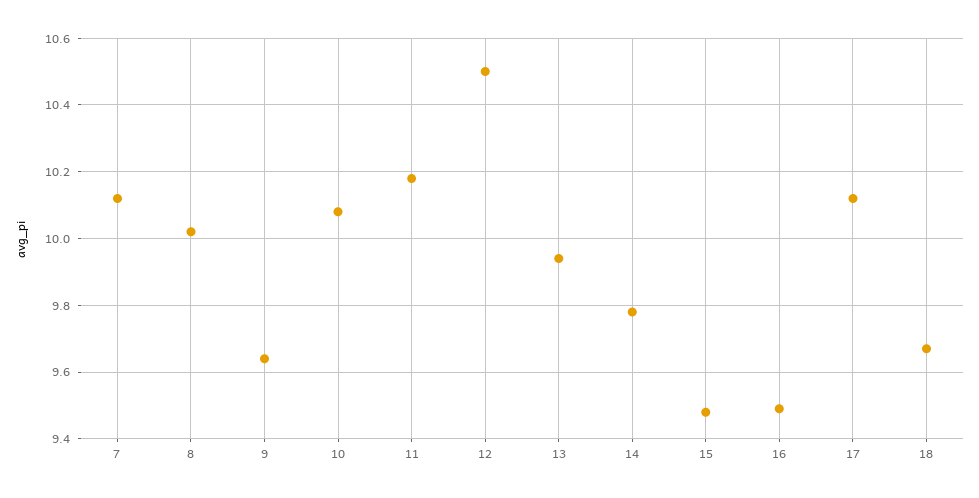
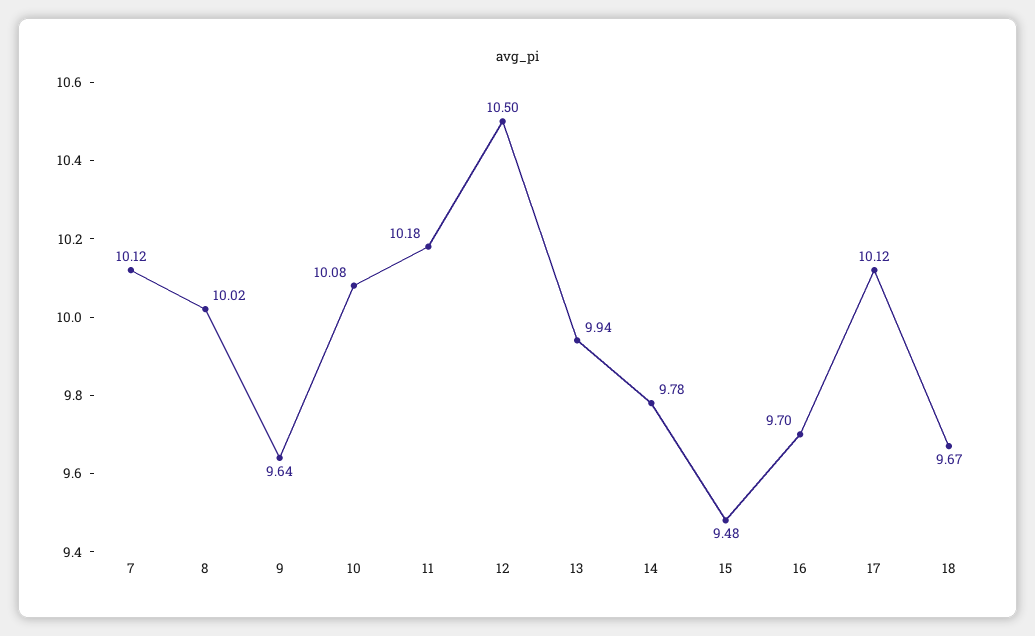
  {
    "7": 10.12,
    "8": 10.02,
    "9": 9.64,
    "10": 10.08,
    "11": 10.18,
    "12": 10.5,
    "13": 9.94,
    "14": 9.78,
    "15": 9.48,
-   "16": 9.5,
+   "16": 9.7,
    "17": 10.12,
    "18": 9.67
  }

